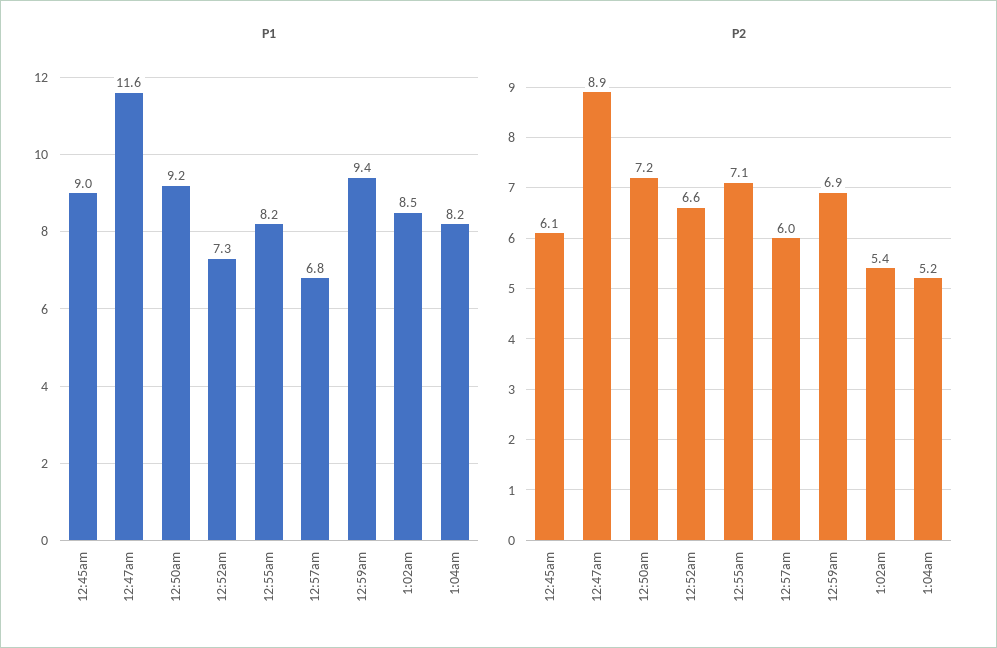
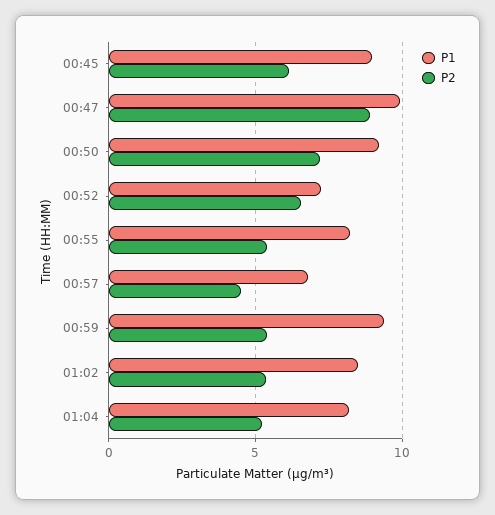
  {
    "P1": {
      "12:45am": 9,
-     "12:47am": 11.6,
+     "12:47am": 10,
      "12:50am": 9.2,
      "12:52am": 7.3,
      "12:55am": 8.2,
      "12:57am": 6.8,
      "12:59am": 9.4,
      "1:02am": 8.5,
      "1:04am": 8.2
    },
    "P2": {
      "12:45am": 6.1,
      "12:47am": 8.9,
      "12:50am": 7.2,
      "12:52am": 6.6,
-     "12:55am": 7.1,
+     "12:55am": 5.5,
-     "12:57am": 6,
+     "12:57am": 4.5,
-     "12:59am": 6.9,
+     "12:59am": 5.5,
      "1:02am": 5.4,
      "1:04am": 5.2
    }
  }

